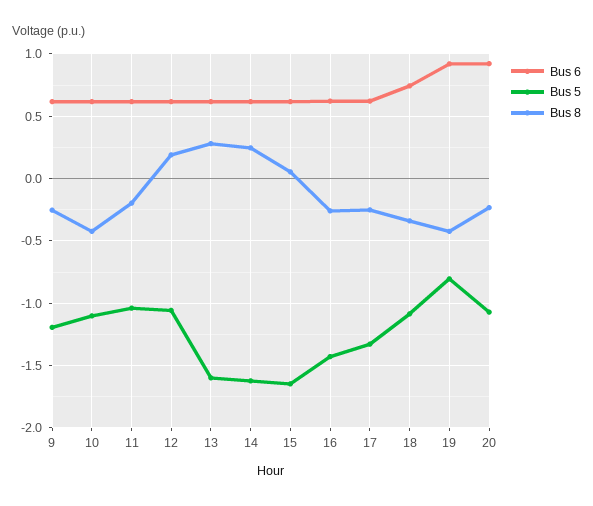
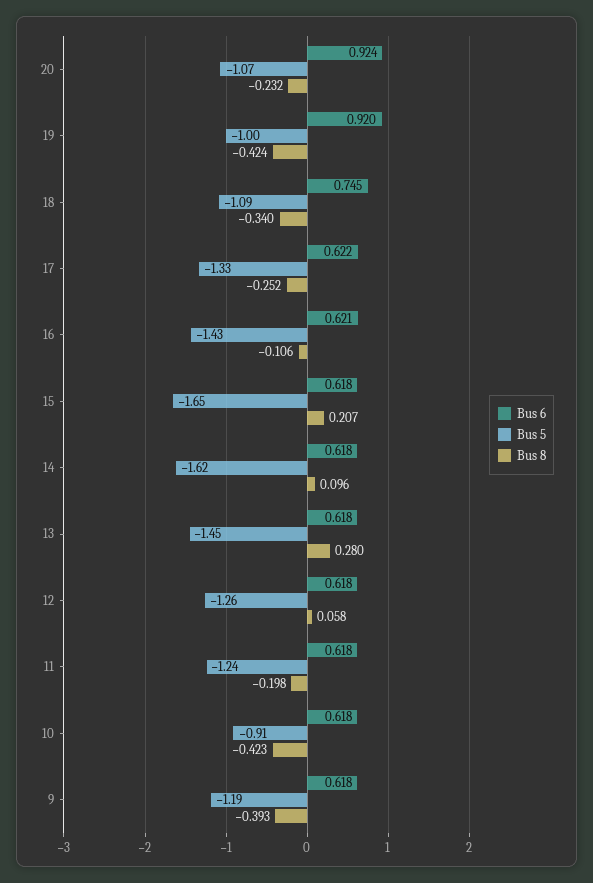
  {
    "Bus 6": {
      "9": 0.618,
      "10": 0.618,
      "11": 0.618,
      "12": 0.618,
      "13": 0.618,
      "14": 0.618,
      "15": 0.618,
      "16": 0.621,
      "17": 0.622,
      "18": 0.745,
      "19": 0.92,
      "20": 0.924
    },
    "Bus 5": {
      "9": -1.19,
-     "10": -1.1,
+     "10": -0.91,
-     "11": -1.05,
+     "11": -1.24,
-     "12": -1.05,
+     "12": -1.26,
-     "13": -1.6,
+     "13": -1.45,
      "14": -1.62,
      "15": -1.65,
      "16": -1.43,
      "17": -1.33,
      "18": -1.09,
-     "19": -0.8,
+     "19": -1,
      "20": -1.07
    },
    "Bus 8": {
-     "9": -0.25,
+     "9": -0.393,
      "10": -0.423,
      "11": -0.198,
-     "12": 0.2,
+     "12": 0.058,
      "13": 0.28,
-     "14": 0.25,
+     "14": 0.096,
-     "15": 0.05,
+     "15": 0.207,
-     "16": -0.25,
+     "16": -0.106,
      "17": -0.252,
      "18": -0.34,
      "19": -0.424,
      "20": -0.232
    }
  }

